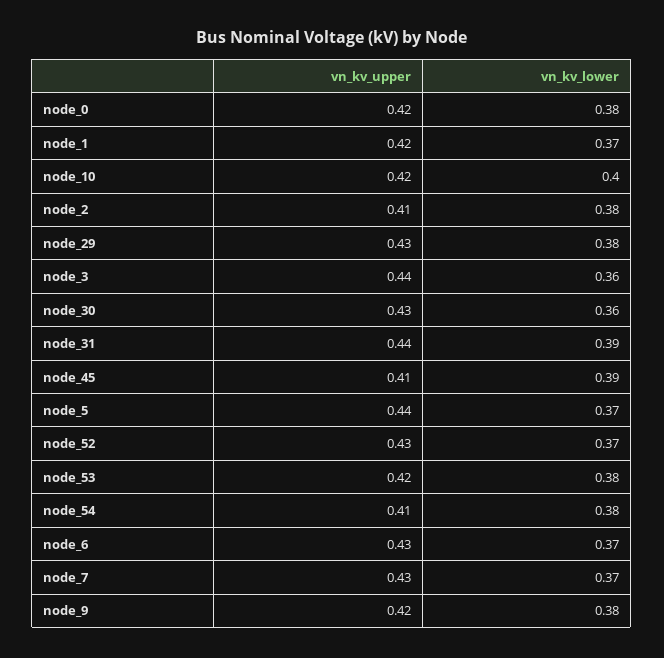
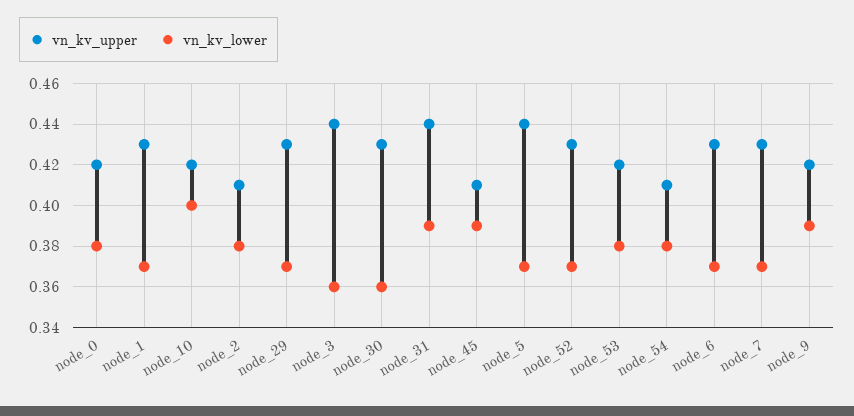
  {
    "vn_kv_upper": {
      "node_0": 0.42,
-     "node_1": 0.42,
+     "node_1": 0.43,
      "node_10": 0.42,
      "node_2": 0.41,
      "node_29": 0.43,
      "node_3": 0.44,
      "node_30": 0.43,
      "node_31": 0.44,
      "node_45": 0.41,
      "node_5": 0.44,
      "node_52": 0.43,
      "node_53": 0.42,
      "node_54": 0.41,
      "node_6": 0.43,
      "node_7": 0.43,
      "node_9": 0.42
    },
    "vn_kv_lower": {
      "node_0": 0.38,
      "node_1": 0.37,
      "node_10": 0.4,
      "node_2": 0.38,
-     "node_29": 0.38,
+     "node_29": 0.37,
      "node_3": 0.36,
      "node_30": 0.36,
      "node_31": 0.39,
      "node_45": 0.39,
      "node_5": 0.37,
      "node_52": 0.37,
      "node_53": 0.38,
      "node_54": 0.38,
      "node_6": 0.37,
      "node_7": 0.37,
-     "node_9": 0.38
+     "node_9": 0.39
    }
  }

